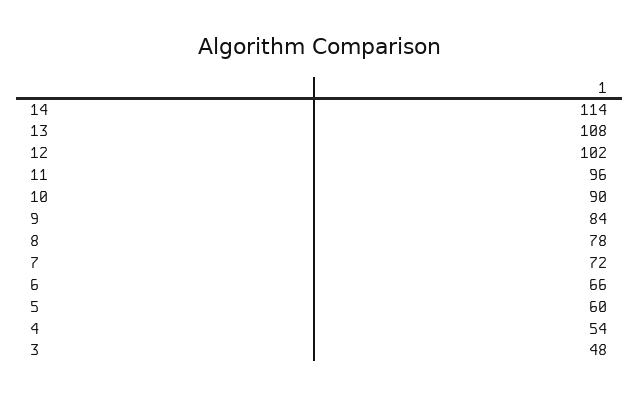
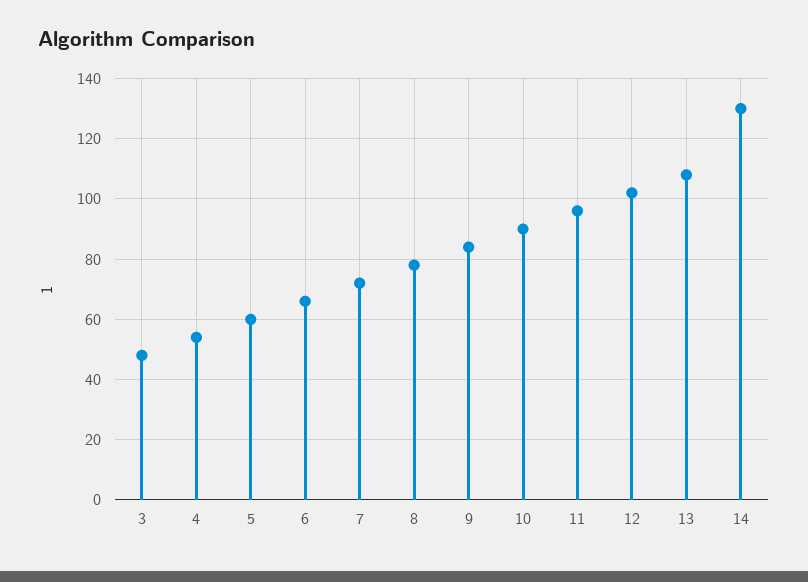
  {
-   "14": 114,
+   "14": 130,
    "13": 108,
    "12": 102,
    "11": 96,
    "10": 90,
    "9": 84,
    "8": 78,
    "7": 72,
    "6": 66,
    "5": 60,
    "4": 54,
    "3": 48
  }

